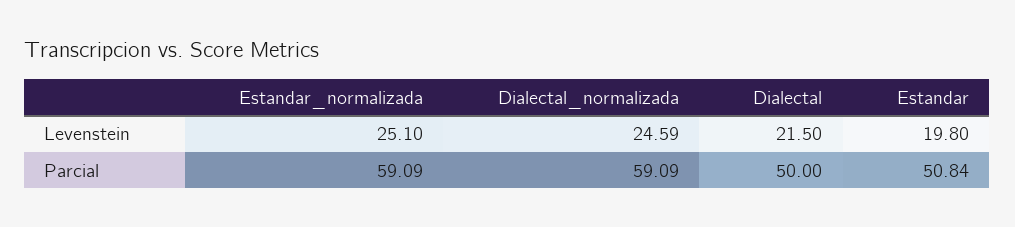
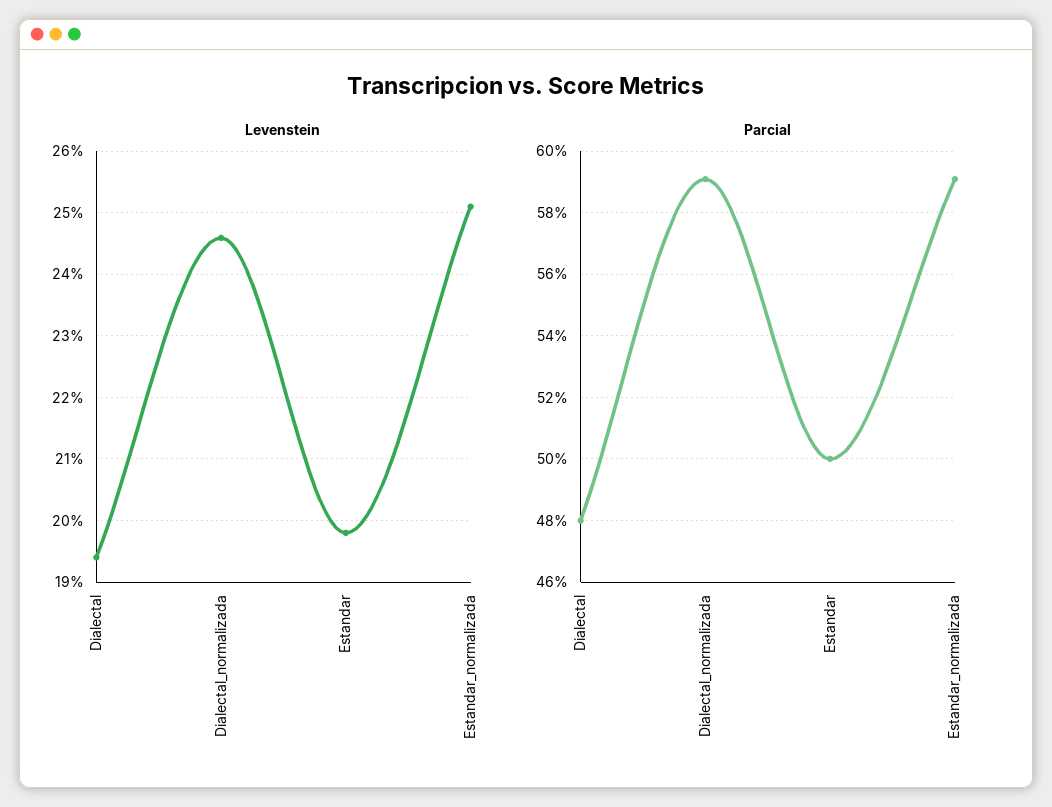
  {
    "Levenstein": {
      "Estandar_normalizada": 25.1,
      "Dialectal_normalizada": 24.59,
-     "Dialectal": 21.5,
+     "Dialectal": 19.4,
      "Estandar": 19.8
    },
    "Parcial": {
      "Estandar_normalizada": 59.09,
      "Dialectal_normalizada": 59.09,
-     "Dialectal": 50,
+     "Dialectal": 48,
-     "Estandar": 50.84
+     "Estandar": 50
    }
  }

